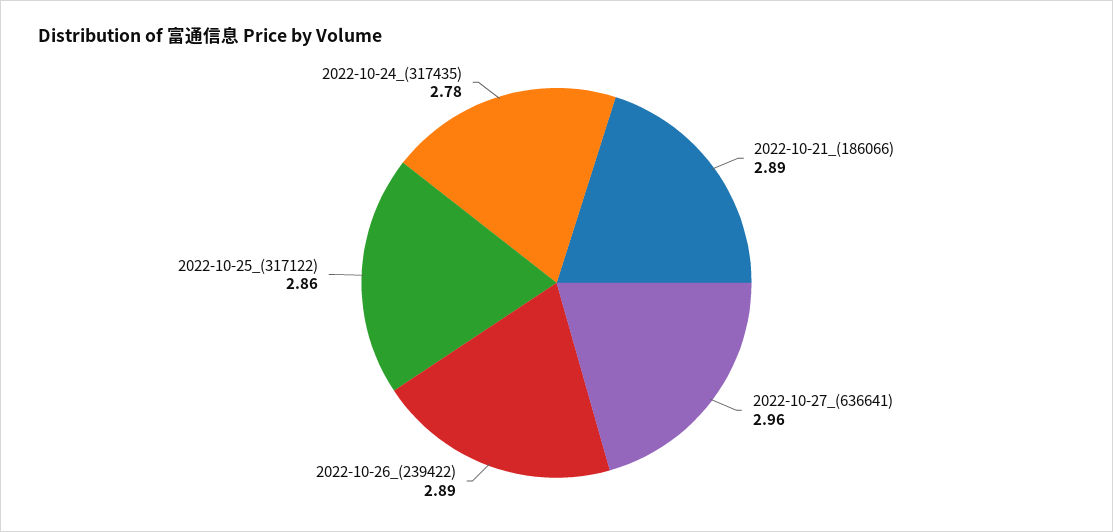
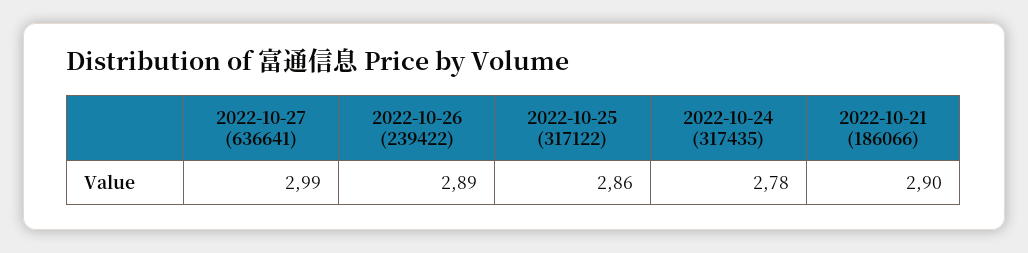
  {
-   "2022-10-21_(186066)": 2.89,
+   "2022-10-21_(186066)": 2.9,
-   "2022-10-27_(636641)": 2.96,
+   "2022-10-27_(636641)": 2.99,
    "2022-10-26_(239422)": 2.89,
    "2022-10-25_(317122)": 2.86,
    "2022-10-24_(317435)": 2.78
  }

